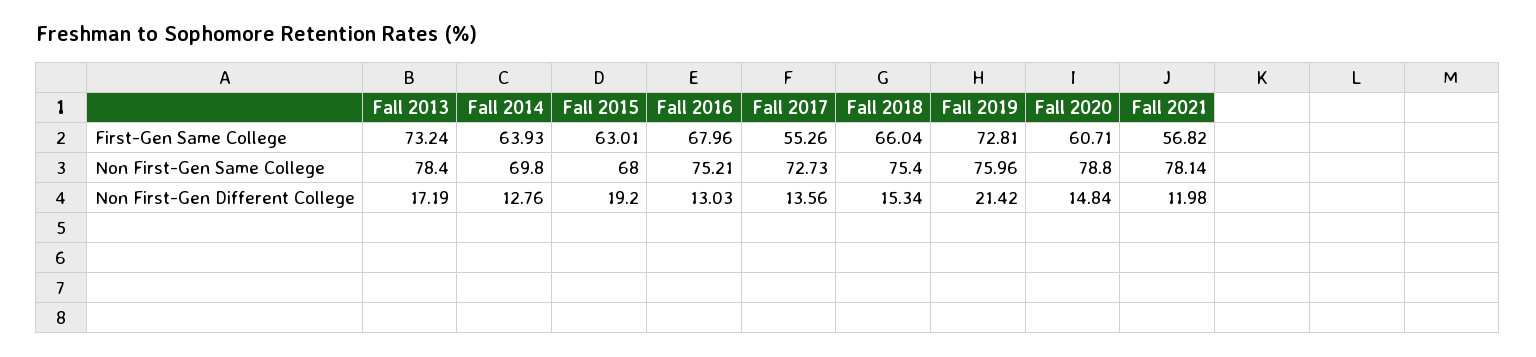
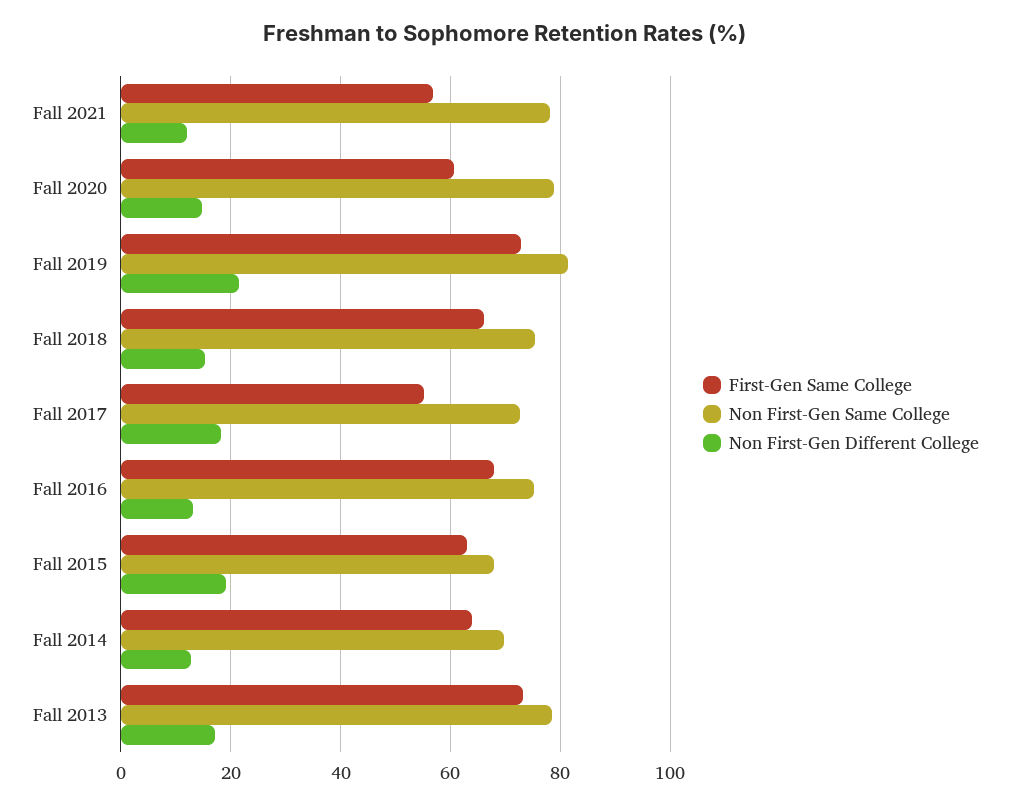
  {
    "First-Gen Same College": {
      "Fall 2013": 73.24,
      "Fall 2014": 63.93,
      "Fall 2015": 63.01,
      "Fall 2016": 67.96,
      "Fall 2017": 55.26,
      "Fall 2018": 66.04,
      "Fall 2019": 72.81,
      "Fall 2020": 60.71,
      "Fall 2021": 56.82
    },
    "Non First-Gen Same College": {
      "Fall 2013": 78.4,
      "Fall 2014": 69.8,
      "Fall 2015": 68,
      "Fall 2016": 75.21,
      "Fall 2017": 72.73,
      "Fall 2018": 75.4,
-     "Fall 2019": 75.96,
+     "Fall 2019": 82,
      "Fall 2020": 78.8,
      "Fall 2021": 78.14
    },
    "Non First-Gen Different College": {
      "Fall 2013": 17.19,
      "Fall 2014": 12.76,
      "Fall 2015": 19.2,
      "Fall 2016": 13.03,
-     "Fall 2017": 13.56,
+     "Fall 2017": 18,
      "Fall 2018": 15.34,
      "Fall 2019": 21.42,
      "Fall 2020": 14.84,
      "Fall 2021": 11.98
    }
  }

